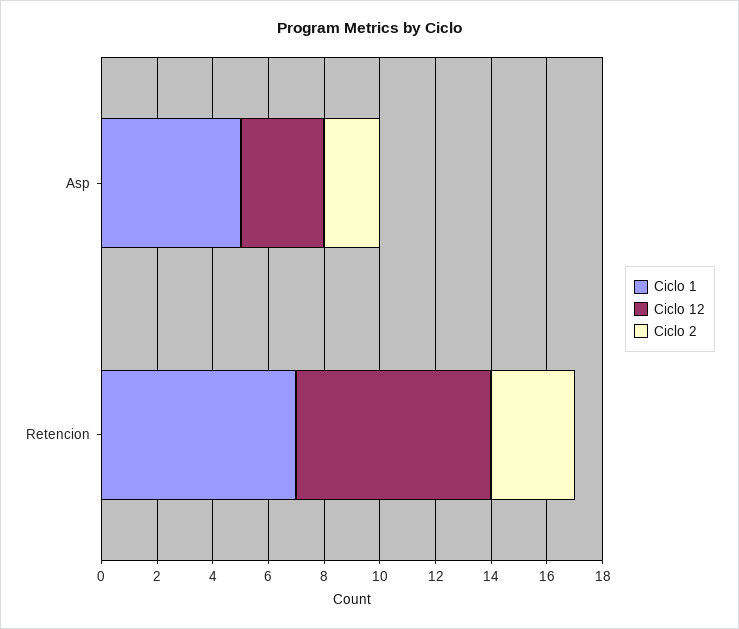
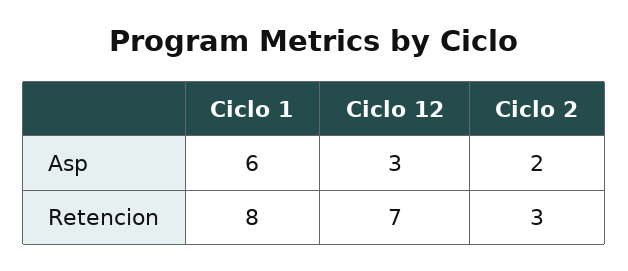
  {
    "Ciclo 1": {
-     "Asp": 5,
+     "Asp": 6,
-     "Retencion": 7
+     "Retencion": 8
    },
    "Ciclo 12": {
      "Asp": 3,
      "Retencion": 7
    },
    "Ciclo 2": {
      "Asp": 2,
      "Retencion": 3
    }
  }

